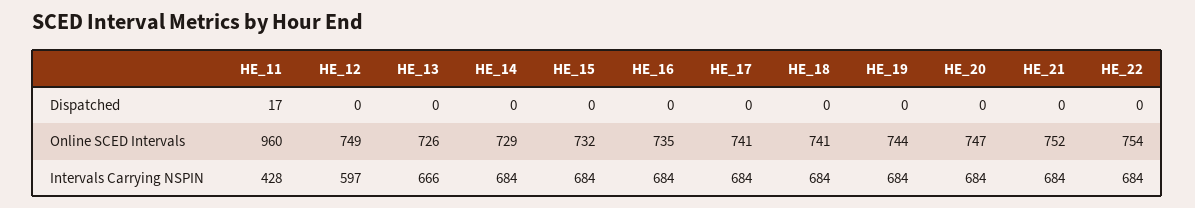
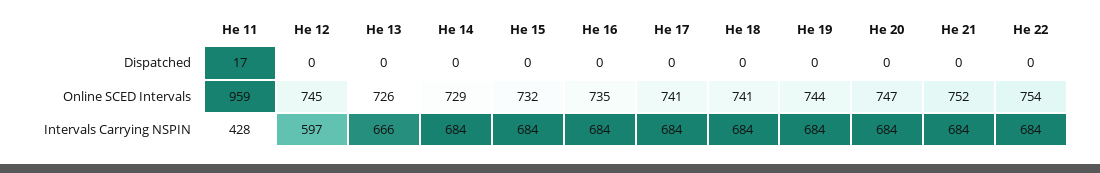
  {
    "HE_11": {
      "Dispatched": 17,
-     "Online SCED Intervals": 960,
+     "Online SCED Intervals": 959,
      "Intervals Carrying NSPIN": 428
    },
    "HE_12": {
      "Dispatched": 0,
-     "Online SCED Intervals": 749,
+     "Online SCED Intervals": 745,
      "Intervals Carrying NSPIN": 597
    },
    "HE_13": {
      "Dispatched": 0,
      "Online SCED Intervals": 726,
      "Intervals Carrying NSPIN": 666
    },
    "HE_14": {
      "Dispatched": 0,
      "Online SCED Intervals": 729,
      "Intervals Carrying NSPIN": 684
    },
    "HE_15": {
      "Dispatched": 0,
      "Online SCED Intervals": 732,
      "Intervals Carrying NSPIN": 684
    },
    "HE_16": {
      "Dispatched": 0,
      "Online SCED Intervals": 735,
      "Intervals Carrying NSPIN": 684
    },
    "HE_17": {
      "Dispatched": 0,
      "Online SCED Intervals": 741,
      "Intervals Carrying NSPIN": 684
    },
    "HE_18": {
      "Dispatched": 0,
      "Online SCED Intervals": 741,
      "Intervals Carrying NSPIN": 684
    },
    "HE_19": {
      "Dispatched": 0,
      "Online SCED Intervals": 744,
      "Intervals Carrying NSPIN": 684
    },
    "HE_20": {
      "Dispatched": 0,
      "Online SCED Intervals": 747,
      "Intervals Carrying NSPIN": 684
    },
    "HE_21": {
      "Dispatched": 0,
      "Online SCED Intervals": 752,
      "Intervals Carrying NSPIN": 684
    },
    "HE_22": {
      "Dispatched": 0,
      "Online SCED Intervals": 754,
      "Intervals Carrying NSPIN": 684
    }
  }

